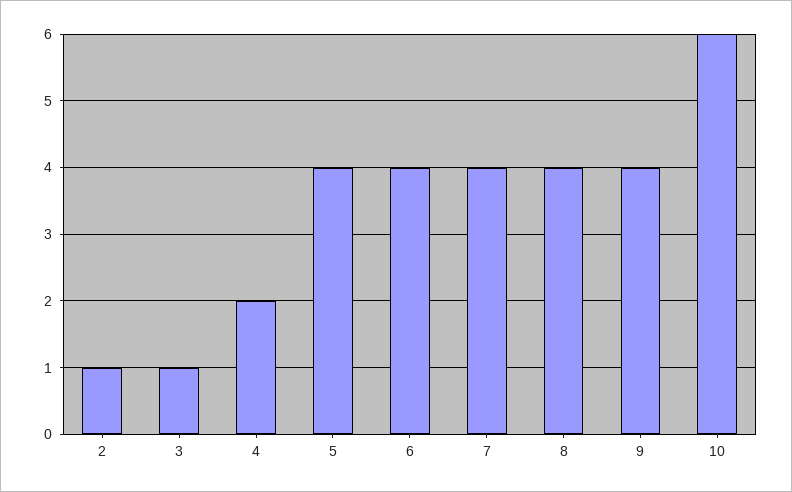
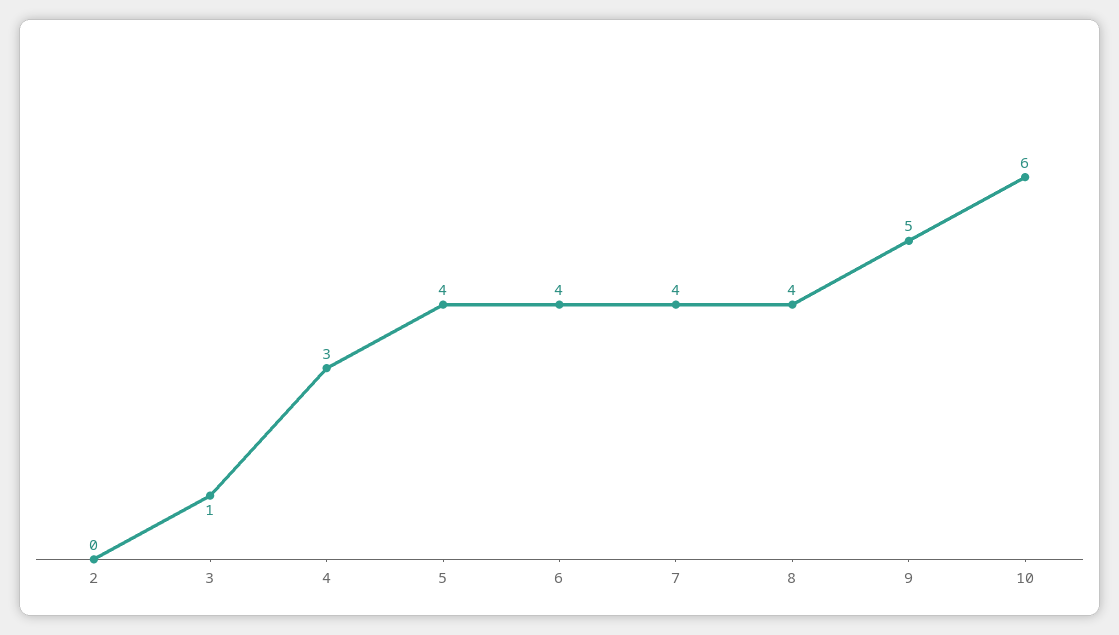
  {
-   "2": 1,
+   "2": 0,
    "3": 1,
-   "4": 2,
+   "4": 3,
    "5": 4,
    "6": 4,
    "7": 4,
    "8": 4,
-   "9": 4,
+   "9": 5,
    "10": 6
  }

